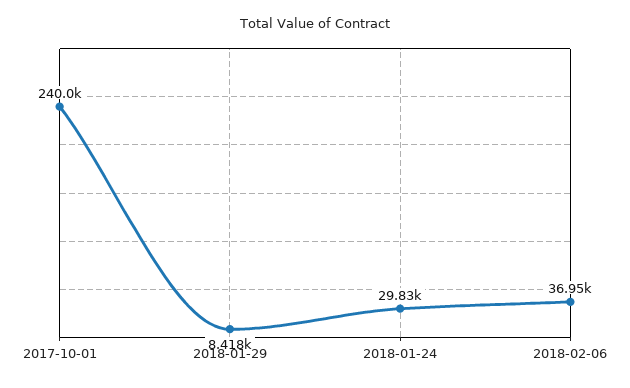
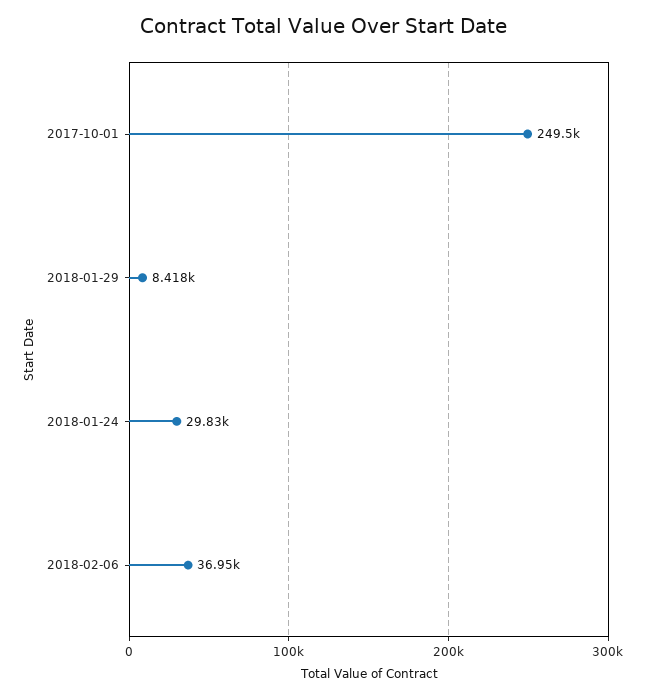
  {
-   "2017-10-01": 240000,
+   "2017-10-01": 249500,
    "2018-01-29": 8418,
    "2018-01-24": 29830,
    "2018-02-06": 36950
  }

